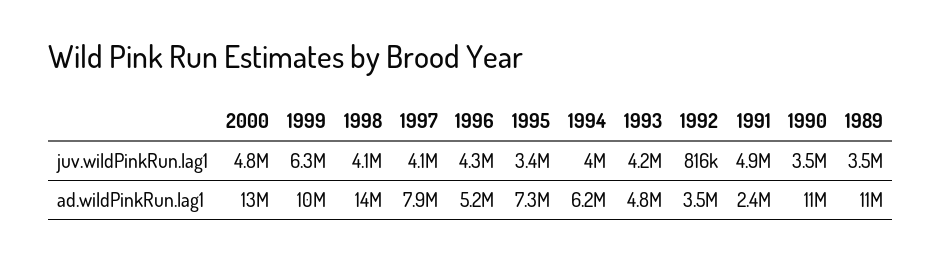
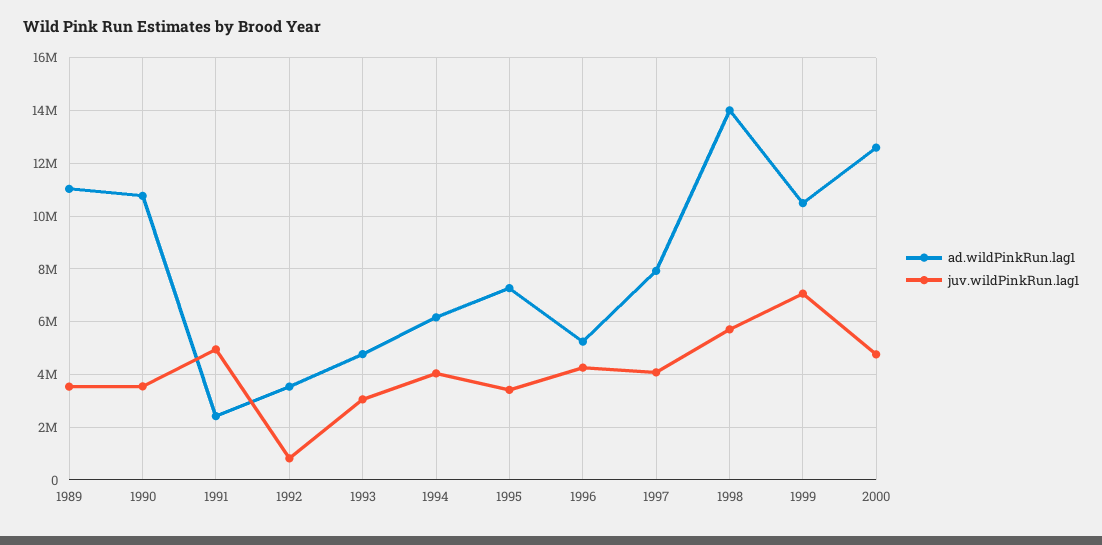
  {
    "juv.wildPinkRun.lag1": {
      "2000": 4800000,
-     "1999": 6300000,
+     "1999": 7000000,
-     "1998": 4100000,
+     "1998": 5750000,
      "1997": 4100000,
      "1996": 4300000,
      "1995": 3400000,
      "1994": 4000000,
-     "1993": 4200000,
+     "1993": 3000000,
      "1992": 816000,
      "1991": 4900000,
      "1990": 3500000,
      "1989": 3500000
    },
    "ad.wildPinkRun.lag1": {
      "2000": 13000000,
      "1999": 10000000,
      "1998": 14000000,
      "1997": 7900000,
      "1996": 5200000,
      "1995": 7300000,
      "1994": 6200000,
      "1993": 4800000,
      "1992": 3500000,
      "1991": 2400000,
      "1990": 11000000,
      "1989": 11000000
    }
  }

